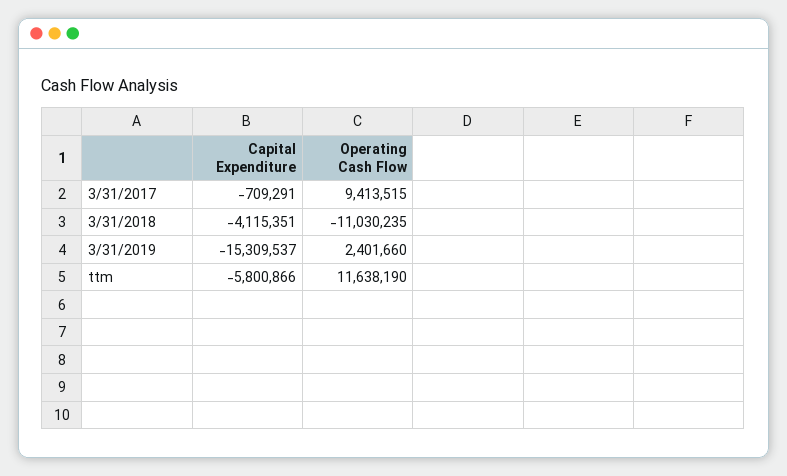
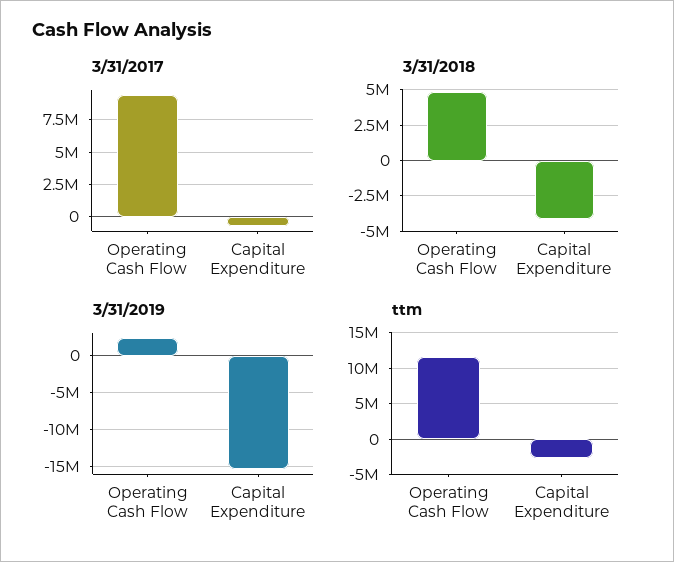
  {
    "3/31/2017": {
      "Capital Expenditure": -709291,
      "Operating Cash Flow": 9413515
    },
    "3/31/2018": {
      "Capital Expenditure": -4115351,
-     "Operating Cash Flow": -11030235
+     "Operating Cash Flow": 5000000
    },
    "3/31/2019": {
      "Capital Expenditure": -15309537,
      "Operating Cash Flow": 2401660
    },
    "ttm": {
-     "Capital Expenditure": -5800866,
+     "Capital Expenditure": -3000000,
      "Operating Cash Flow": 11638190
    }
  }

